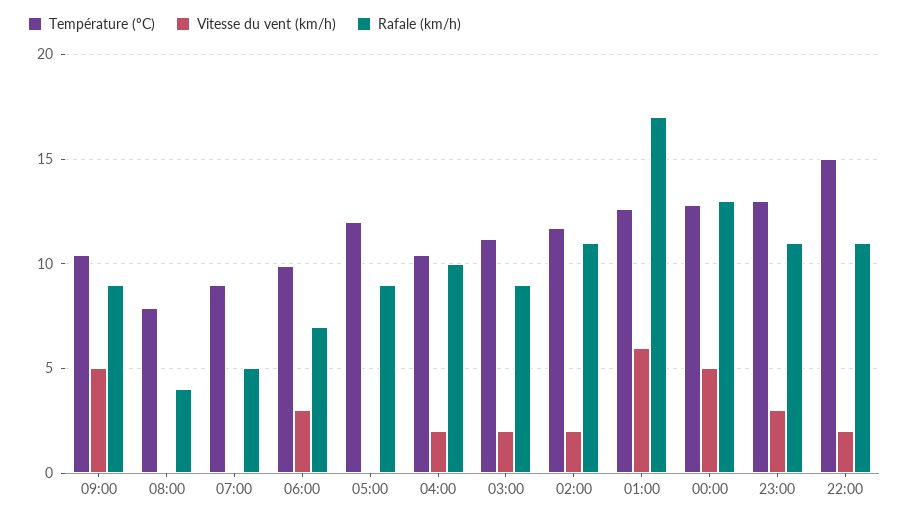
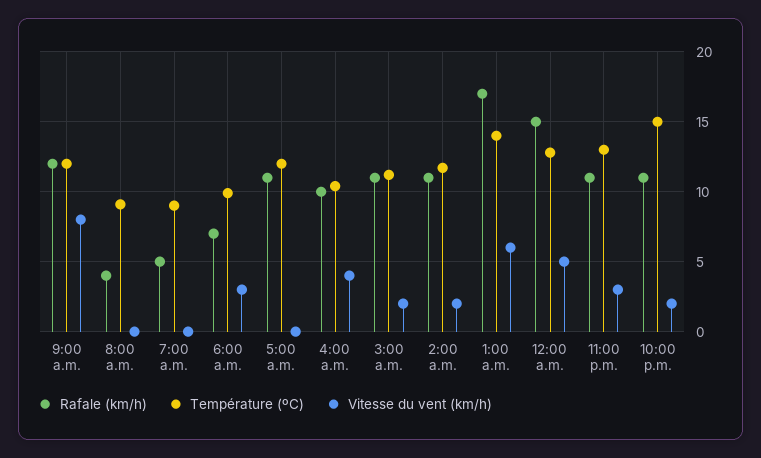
  {
    "Température (ºC)": {
-     "09:00": 10.5,
+     "09:00": 12,
-     "08:00": 8,
+     "08:00": 9,
      "07:00": 9,
      "06:00": 10,
      "05:00": 12,
      "04:00": 10.5,
      "03:00": 11,
      "02:00": 11.5,
-     "01:00": 12.5,
+     "01:00": 14,
      "00:00": 13,
      "23:00": 13,
      "22:00": 15
    },
    "Vitesse du vent (km/h)": {
-     "09:00": 5,
+     "09:00": 8,
      "08:00": 0,
      "07:00": 0,
      "06:00": 3,
      "05:00": 0,
-     "04:00": 2,
+     "04:00": 4,
      "03:00": 2,
      "02:00": 2,
      "01:00": 6,
      "00:00": 5,
      "23:00": 3,
      "22:00": 2
    },
    "Rafale (km/h)": {
-     "09:00": 9,
+     "09:00": 12,
      "08:00": 4,
      "07:00": 5,
      "06:00": 7,
-     "05:00": 9,
+     "05:00": 11,
      "04:00": 10,
-     "03:00": 9,
+     "03:00": 11,
      "02:00": 11,
      "01:00": 17,
-     "00:00": 13,
+     "00:00": 15,
      "23:00": 11,
      "22:00": 11
    }
  }

